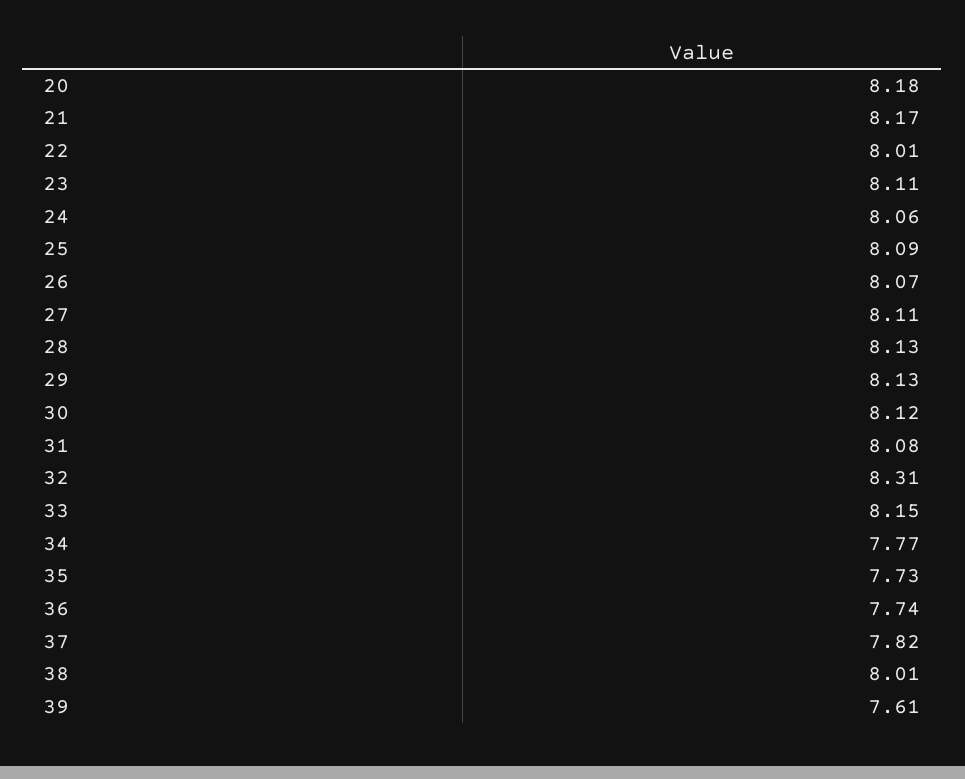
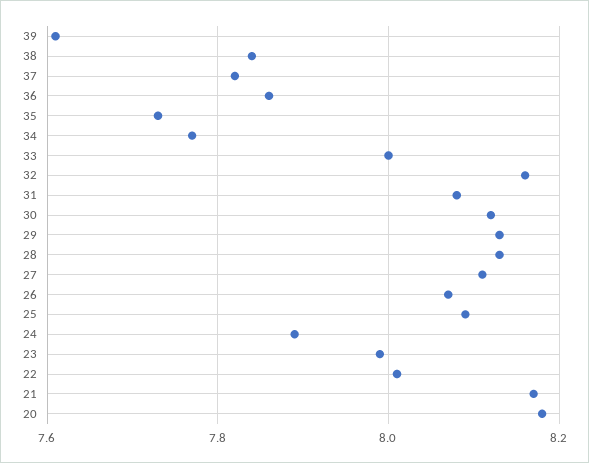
  {
    "20": 8.18,
    "21": 8.17,
    "22": 8.01,
-   "23": 8.11,
+   "23": 8,
-   "24": 8.06,
+   "24": 7.9,
    "25": 8.09,
    "26": 8.07,
    "27": 8.11,
    "28": 8.13,
    "29": 8.13,
    "30": 8.12,
    "31": 8.08,
-   "32": 8.31,
+   "32": 8.15,
-   "33": 8.15,
+   "33": 8,
    "34": 7.77,
    "35": 7.73,
-   "36": 7.74,
+   "36": 7.85,
    "37": 7.82,
-   "38": 8.01,
+   "38": 7.85,
    "39": 7.61
  }

